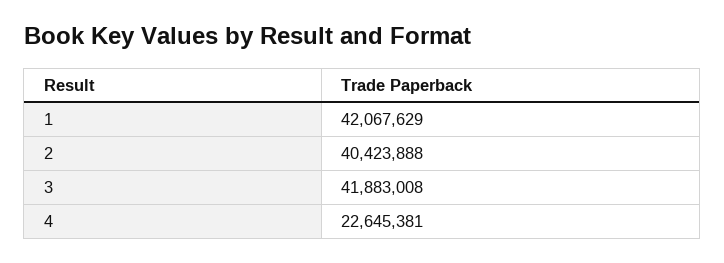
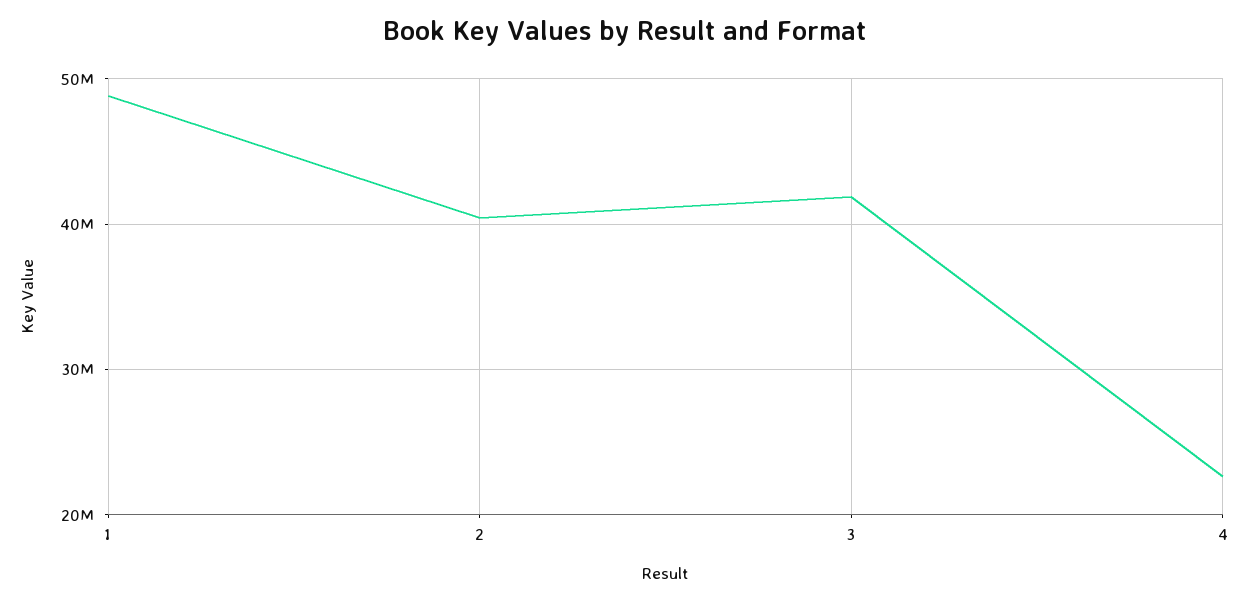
  {
-   "1": 42067629,
+   "1": 49000000,
    "2": 40423888,
    "3": 41883008,
    "4": 22645381
  }

